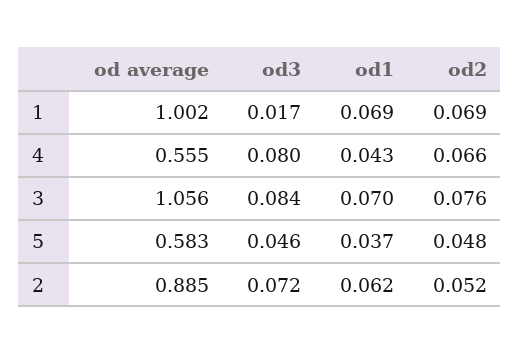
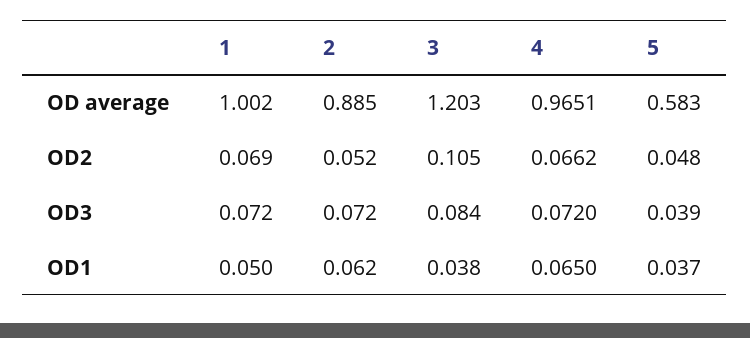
  {
    "od average": {
      "1": 1.002,
-     "4": 0.555,
+     "4": 0.9651,
-     "3": 1.056,
+     "3": 1.203,
      "5": 0.583,
      "2": 0.885
    },
    "od3": {
-     "1": 0.017,
+     "1": 0.072,
-     "4": 0.08,
+     "4": 0.072,
      "3": 0.084,
-     "5": 0.046,
+     "5": 0.039,
      "2": 0.072
    },
    "od1": {
-     "1": 0.069,
+     "1": 0.05,
-     "4": 0.043,
+     "4": 0.065,
-     "3": 0.07,
+     "3": 0.038,
      "5": 0.037,
      "2": 0.062
    },
    "od2": {
      "1": 0.069,
-     "4": 0.066,
+     "4": 0.0662,
-     "3": 0.076,
+     "3": 0.105,
      "5": 0.048,
      "2": 0.052
    }
  }

